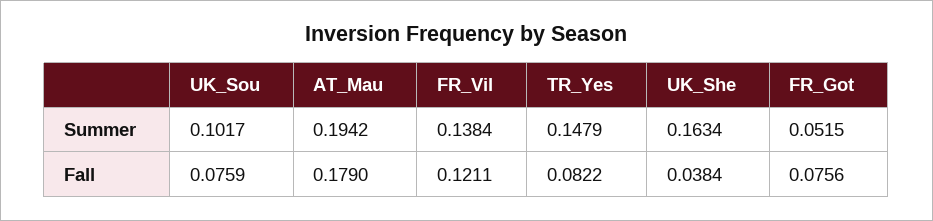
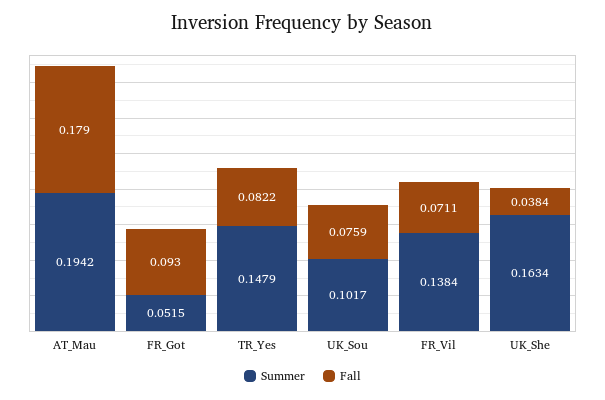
  {
    "Summer": {
      "UK_Sou": 0.1017,
      "AT_Mau": 0.1942,
      "FR_Vil": 0.1384,
      "TR_Yes": 0.1479,
      "UK_She": 0.1634,
      "FR_Got": 0.0515
    },
    "Fall": {
      "UK_Sou": 0.0759,
      "AT_Mau": 0.179,
-     "FR_Vil": 0.1211,
+     "FR_Vil": 0.0711,
      "TR_Yes": 0.0822,
      "UK_She": 0.0384,
-     "FR_Got": 0.0756
+     "FR_Got": 0.093
    }
  }

